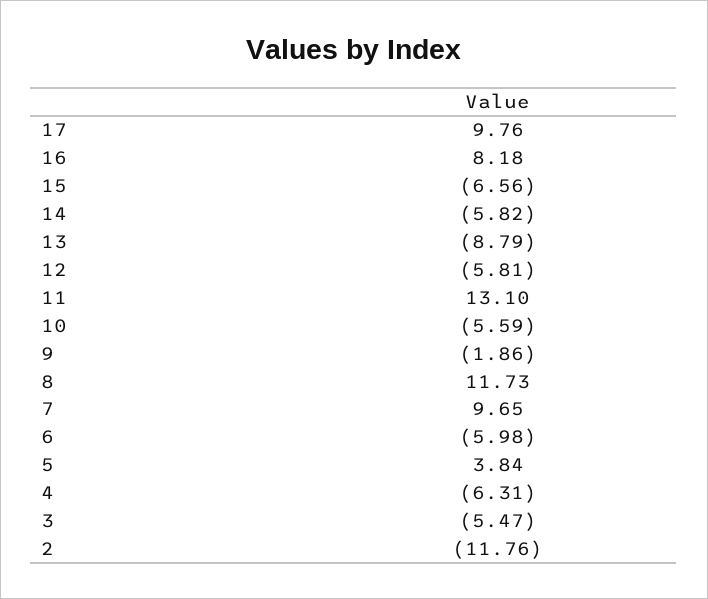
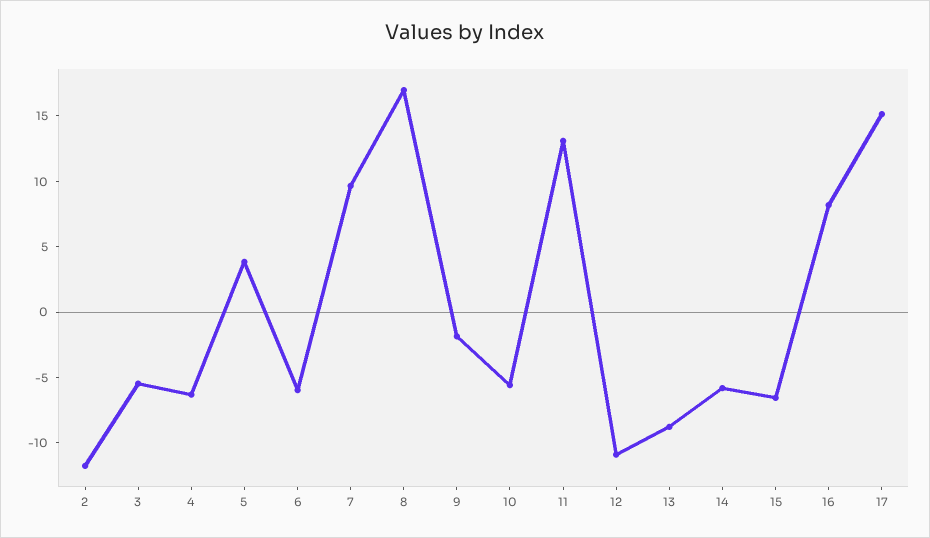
  {
-   "17": 9.76,
+   "17": 15,
    "16": 8.18,
    "15": -6.56,
    "14": -5.82,
    "13": -8.79,
-   "12": -5.81,
+   "12": -11,
    "11": 13.1,
    "10": -5.59,
    "9": -1.86,
-   "8": 11.73,
+   "8": 17,
    "7": 9.65,
    "6": -5.98,
    "5": 3.84,
    "4": -6.31,
    "3": -5.47,
    "2": -11.76
  }

